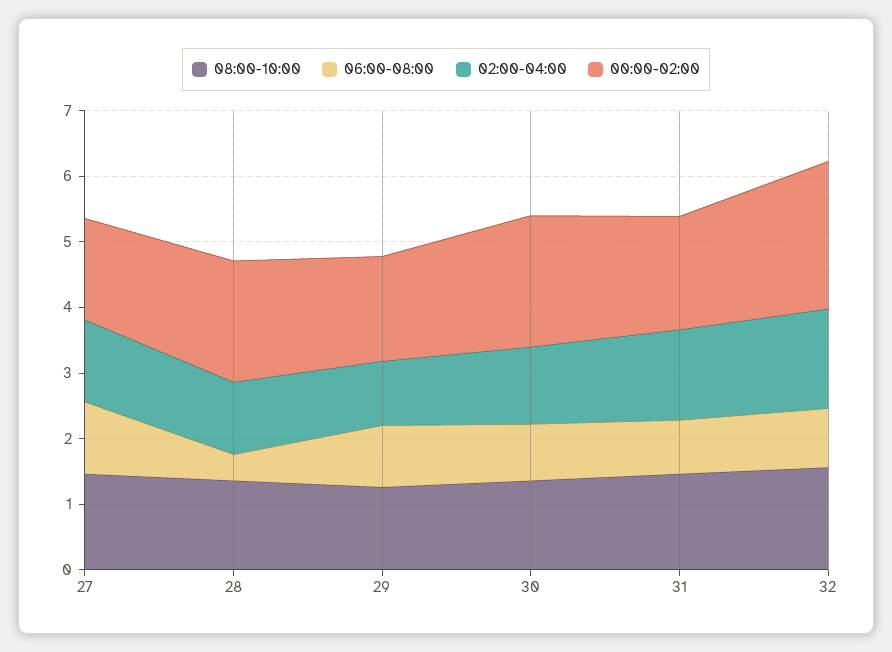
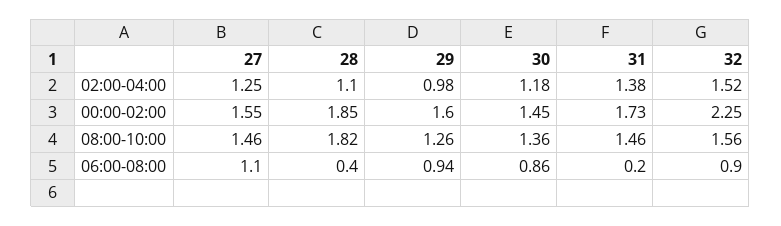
  {
    "08:00-10:00": {
      "27": 1.46,
-     "28": 1.4,
+     "28": 1.82,
      "29": 1.26,
      "30": 1.36,
      "31": 1.46,
      "32": 1.56
    },
    "06:00-08:00": {
      "27": 1.1,
      "28": 0.4,
      "29": 0.94,
      "30": 0.86,
-     "31": 0.8,
+     "31": 0.2,
      "32": 0.9
    },
    "02:00-04:00": {
      "27": 1.25,
      "28": 1.1,
      "29": 0.98,
      "30": 1.18,
      "31": 1.38,
      "32": 1.52
    },
    "00:00-02:00": {
      "27": 1.55,
      "28": 1.85,
      "29": 1.6,
-     "30": 2,
+     "30": 1.45,
      "31": 1.73,
      "32": 2.25
    }
  }

